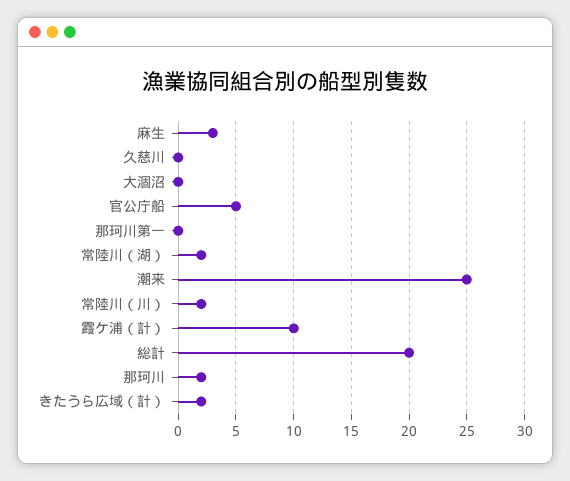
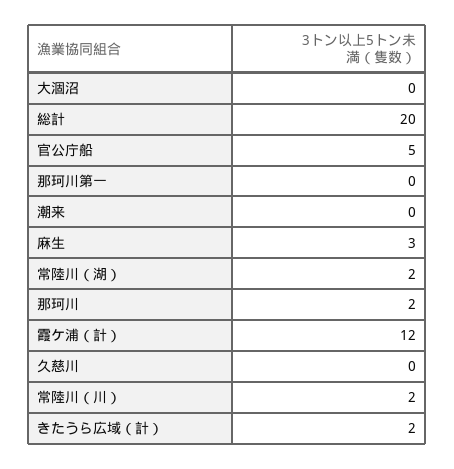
  {
    "麻生": 3,
    "久慈川": 0,
    "大涸沼": 0,
    "官公庁船": 5,
    "那珂川第一": 0,
    "常陸川（湖）": 2,
-   "潮来": 25,
+   "潮来": 0,
    "常陸川（川）": 2,
-   "霞ケ浦（計）": 10,
+   "霞ケ浦（計）": 12,
    "総計": 20,
    "那珂川": 2,
    "きたうら広域（計）": 2
  }

